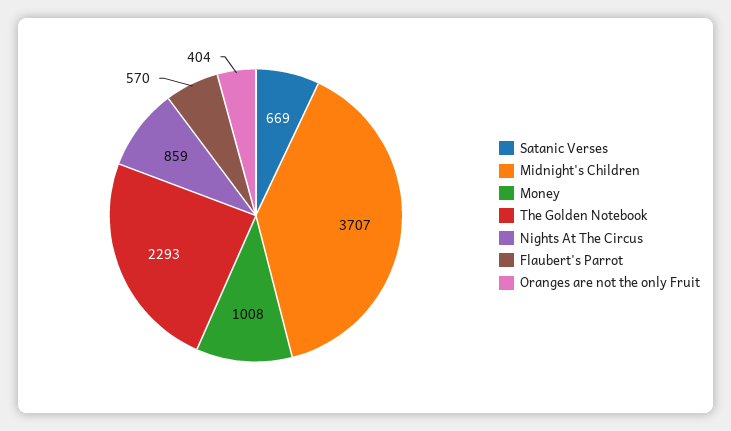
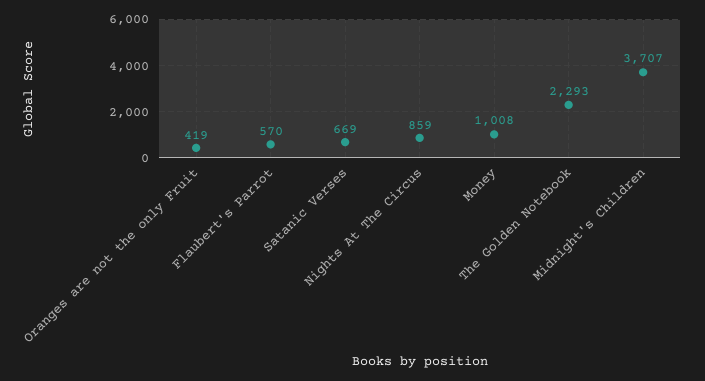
  {
    "Satanic Verses": 669,
    "Midnight's Children": 3707,
    "Money": 1008,
    "The Golden Notebook": 2293,
    "Nights At The Circus": 859,
    "Flaubert's Parrot": 570,
-   "Oranges are not the only Fruit": 404
+   "Oranges are not the only Fruit": 419
  }

